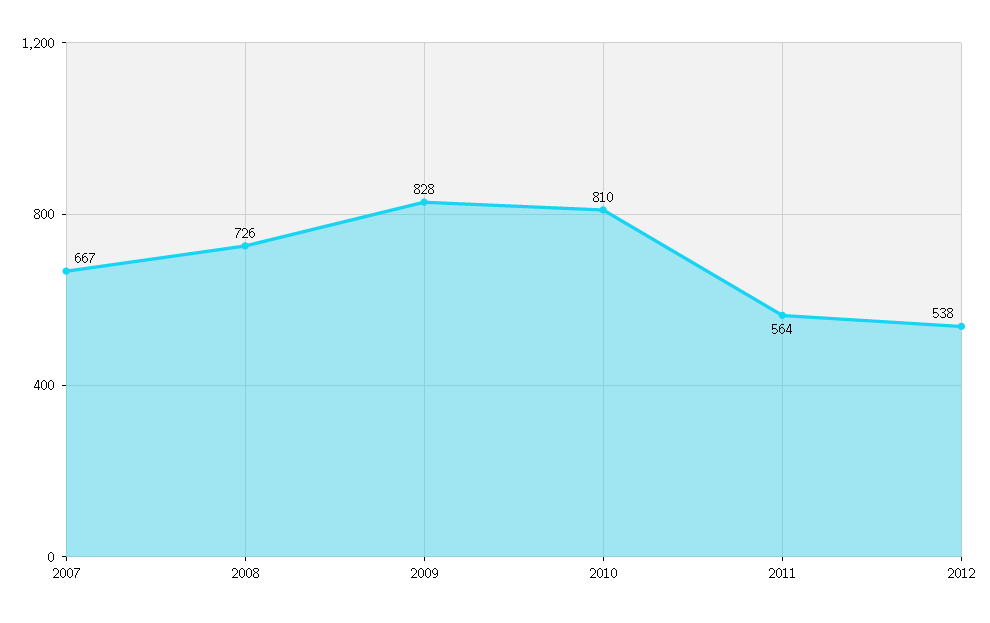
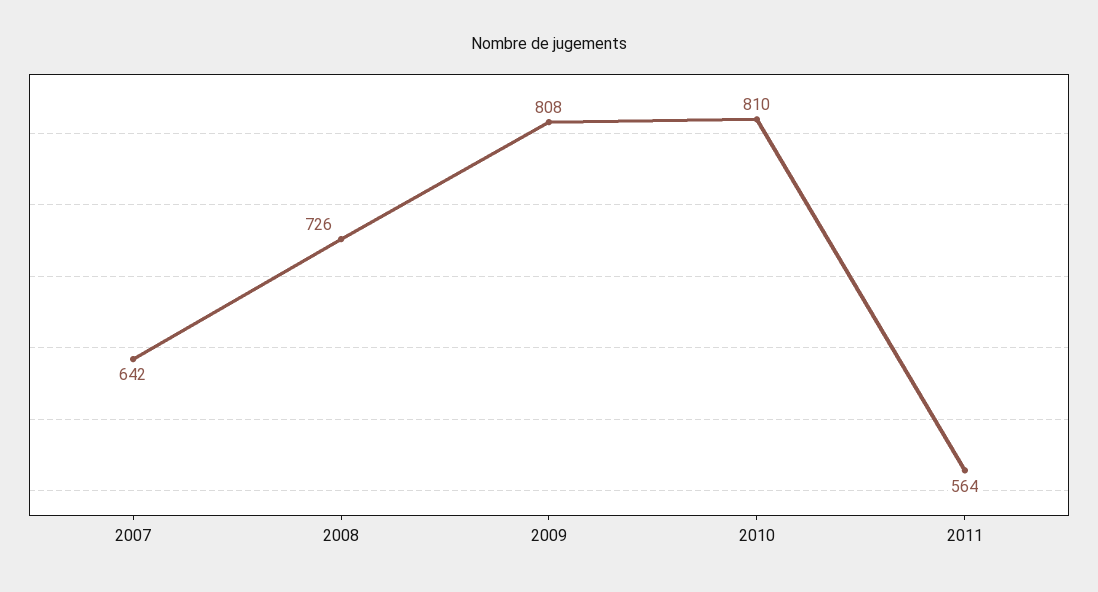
  {
-   "2007": 667,
+   "2007": 642,
    "2008": 726,
-   "2009": 828,
+   "2009": 808,
    "2010": 810,
-   "2011": 564,
+   "2011": 564
-   "2012": 538
  }

